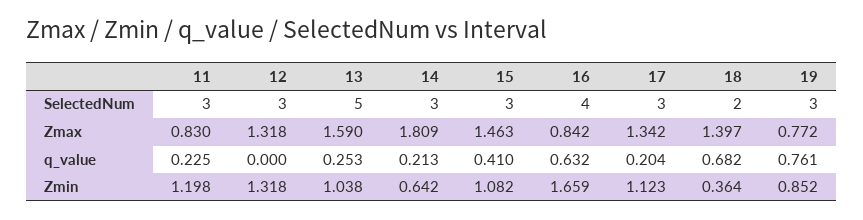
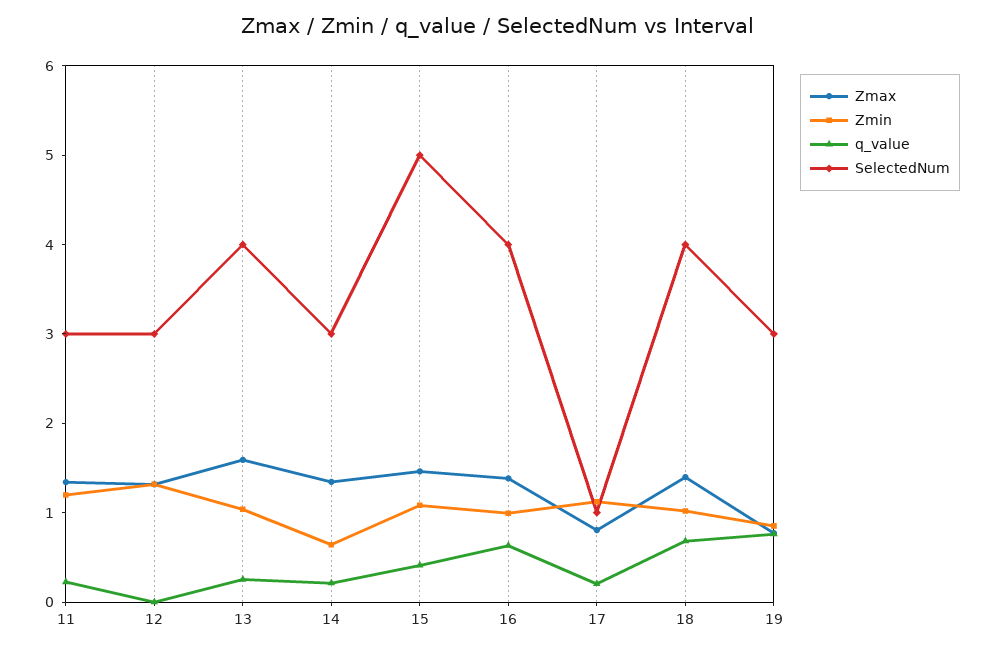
  {
    "SelectedNum": {
      "11": 3,
      "12": 3,
-     "13": 5,
+     "13": 4,
      "14": 3,
-     "15": 3,
+     "15": 5,
      "16": 4,
-     "17": 3,
+     "17": 1,
-     "18": 2,
+     "18": 4,
      "19": 3
    },
    "Zmax": {
-     "11": 0.83,
+     "11": 1.4,
      "12": 1.318,
      "13": 1.59,
-     "14": 1.809,
+     "14": 1.4,
      "15": 1.463,
-     "16": 0.842,
+     "16": 1.4,
-     "17": 1.342,
+     "17": 0.8,
      "18": 1.397,
      "19": 0.772
    },
    "q_value": {
      "11": 0.225,
      "12": 0,
      "13": 0.253,
      "14": 0.213,
      "15": 0.41,
      "16": 0.632,
      "17": 0.204,
      "18": 0.682,
      "19": 0.761
    },
    "Zmin": {
      "11": 1.198,
      "12": 1.318,
      "13": 1.038,
      "14": 0.642,
      "15": 1.082,
-     "16": 1.659,
+     "16": 1,
      "17": 1.123,
-     "18": 0.364,
+     "18": 1,
      "19": 0.852
    }
  }

